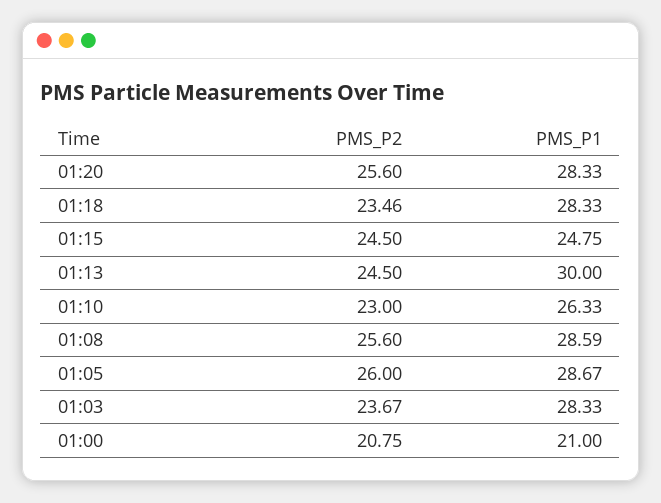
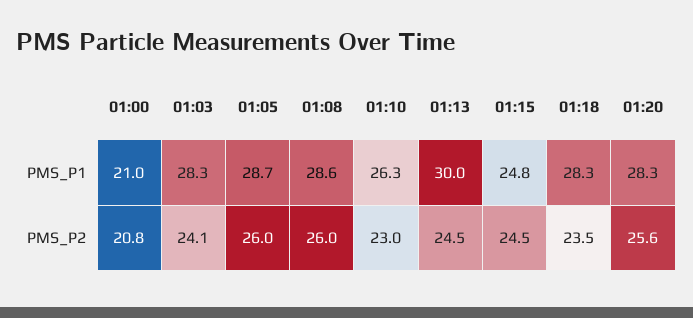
  {
    "PMS_P2": {
      "01:20": 25.6,
      "01:18": 23.46,
      "01:15": 24.5,
      "01:13": 24.5,
      "01:10": 23,
-     "01:08": 25.6,
+     "01:08": 26,
      "01:05": 26,
-     "01:03": 23.67,
+     "01:03": 24.1,
      "01:00": 20.75
    },
    "PMS_P1": {
      "01:20": 28.33,
      "01:18": 28.33,
      "01:15": 24.75,
      "01:13": 30,
      "01:10": 26.33,
      "01:08": 28.59,
      "01:05": 28.67,
      "01:03": 28.33,
      "01:00": 21
    }
  }

